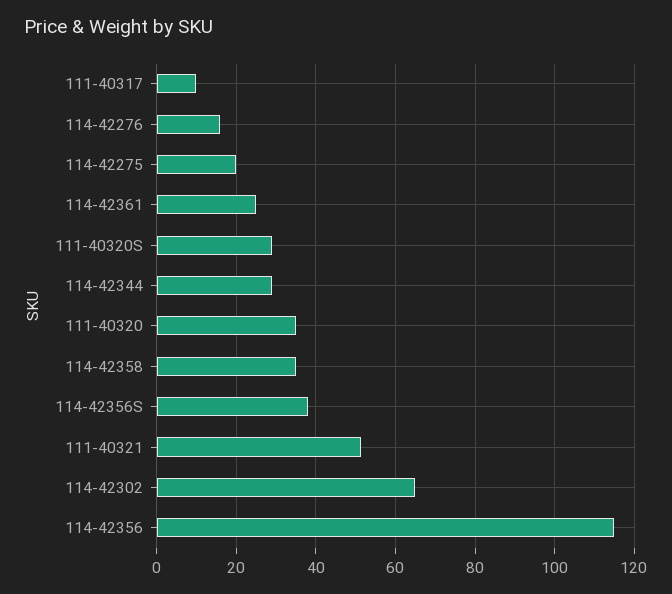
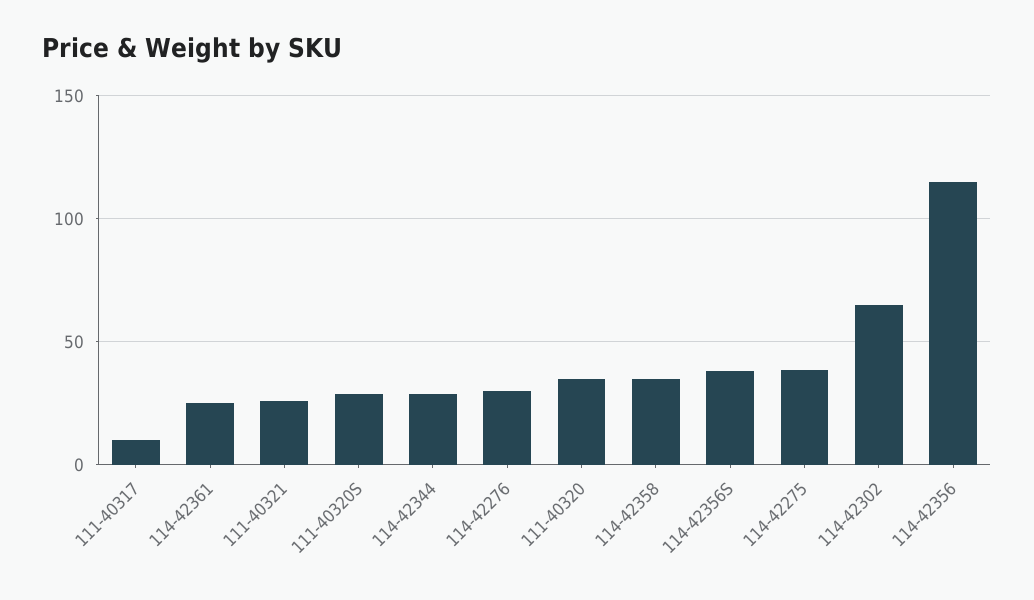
  {
    "111-40317": 10,
-   "114-42276": 16,
+   "114-42276": 30,
-   "114-42275": 20,
+   "114-42275": 40,
    "114-42361": 24,
    "111-40320S": 28,
    "114-42344": 28,
    "111-40320": 34,
    "114-42358": 34,
    "114-42356S": 38,
-   "111-40321": 52,
+   "111-40321": 25,
    "114-42302": 66,
    "114-42356": 116
  }

